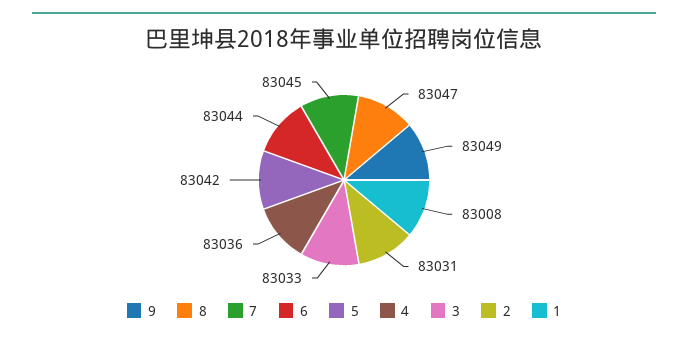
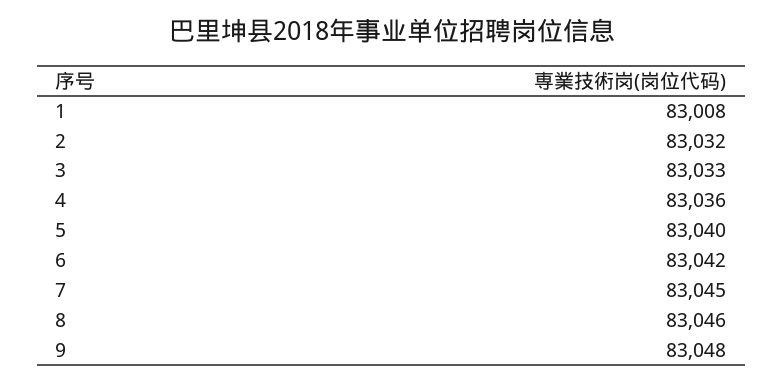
  {
-   "9": 83049,
+   "9": 83048,
-   "8": 83047,
+   "8": 83046,
    "7": 83045,
-   "6": 83044,
+   "6": 83042,
-   "5": 83042,
+   "5": 83040,
    "4": 83036,
    "3": 83033,
-   "2": 83031,
+   "2": 83032,
    "1": 83008
  }

